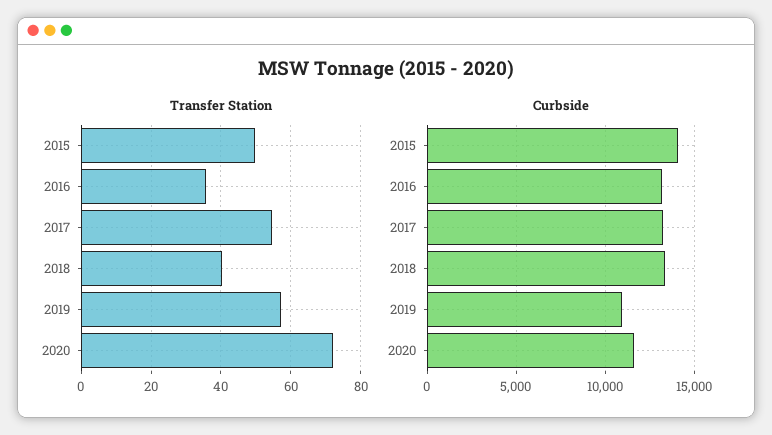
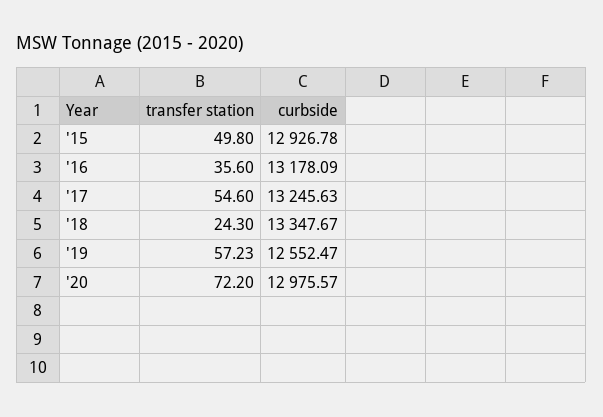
  {
    "Transfer Station": {
      "2015": 49.8,
      "2016": 35.6,
      "2017": 54.6,
-     "2018": 40,
+     "2018": 24.3,
      "2019": 57.23,
      "2020": 72.2
    },
    "Curbside": {
-     "2015": 14000,
+     "2015": 12926.78,
      "2016": 13178.09,
      "2017": 13245.63,
      "2018": 13347.67,
-     "2019": 11000,
+     "2019": 12552.47,
-     "2020": 11500
+     "2020": 12975.57
    }
  }

